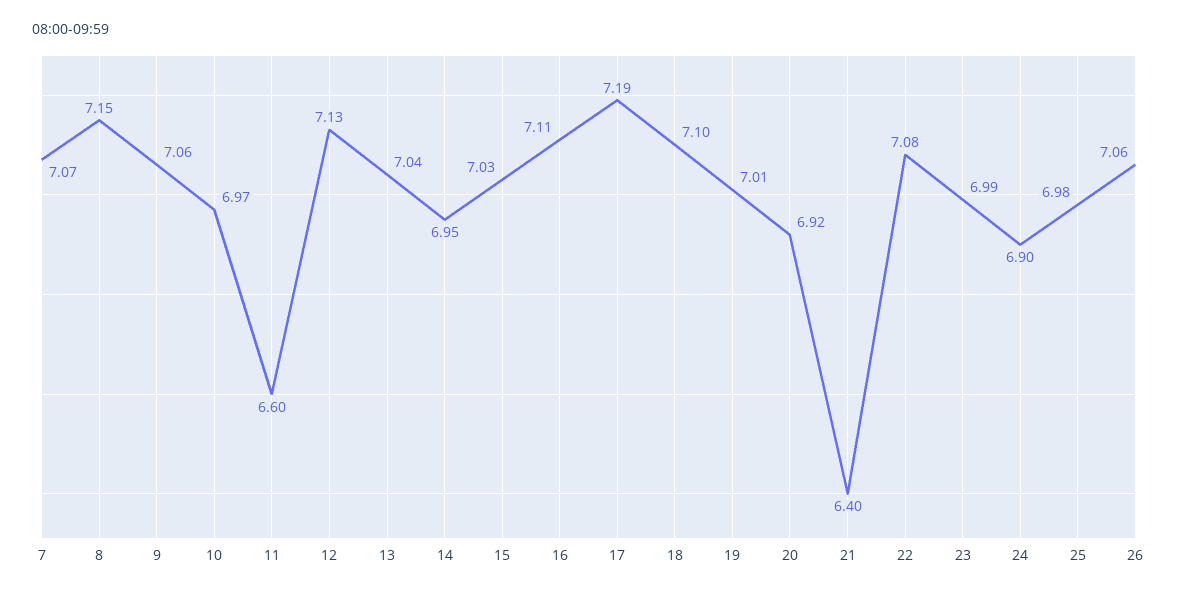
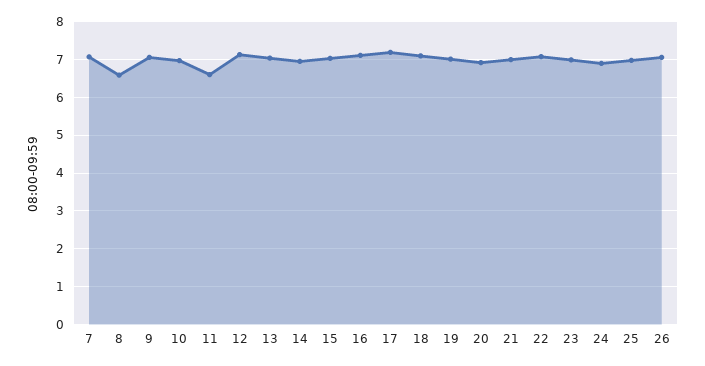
  {
    "7": 7.07,
-   "8": 7.15,
+   "8": 6.6,
    "9": 7.06,
    "10": 6.97,
    "11": 6.6,
    "12": 7.13,
    "13": 7.04,
    "14": 6.95,
    "15": 7.03,
    "16": 7.11,
    "17": 7.19,
    "18": 7.1,
    "19": 7.01,
    "20": 6.92,
-   "21": 6.4,
+   "21": 7,
    "22": 7.08,
    "23": 6.99,
    "24": 6.9,
    "25": 6.98,
    "26": 7.06
  }

